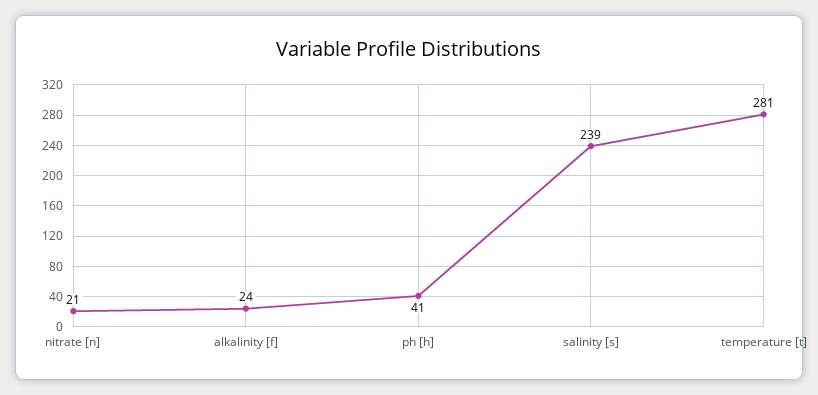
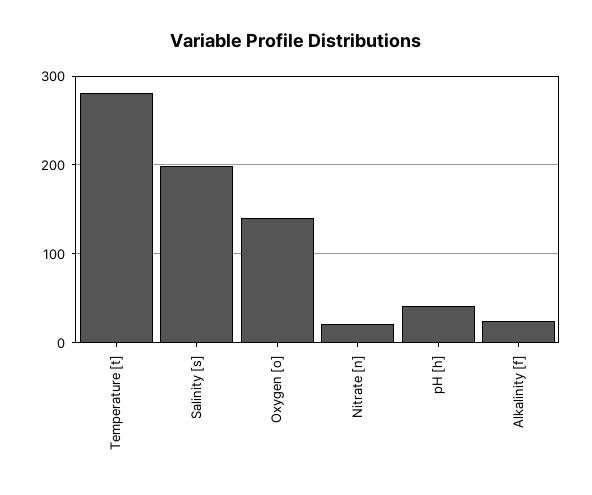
  {
    "nitrate [n]": 21,
    "alkalinity [f]": 24,
    "ph [h]": 41,
-   "salinity [s]": 239,
+   "salinity [s]": 200,
-   "temperature [t]": 281
+   "temperature [t]": 281,
+   "Oxygen [o]": 140
  }

